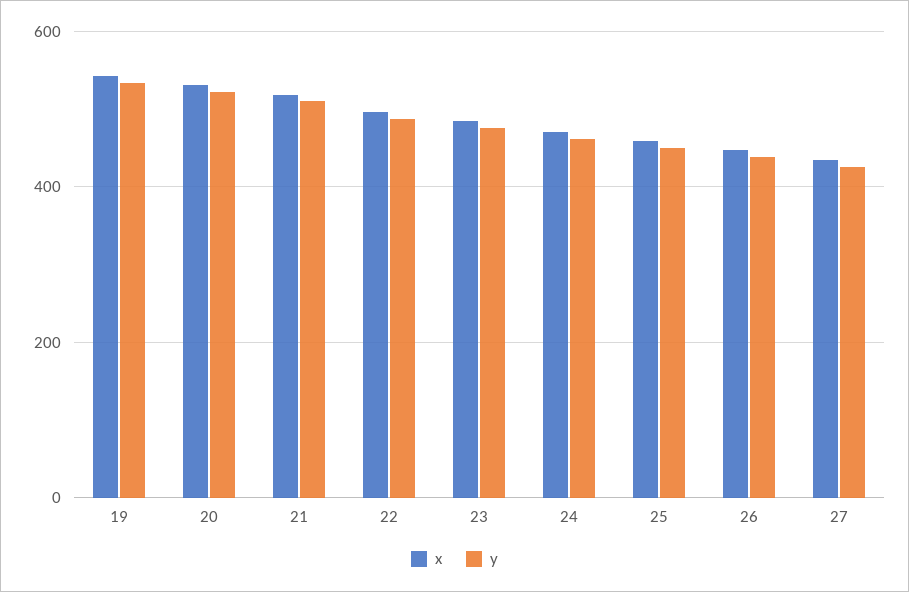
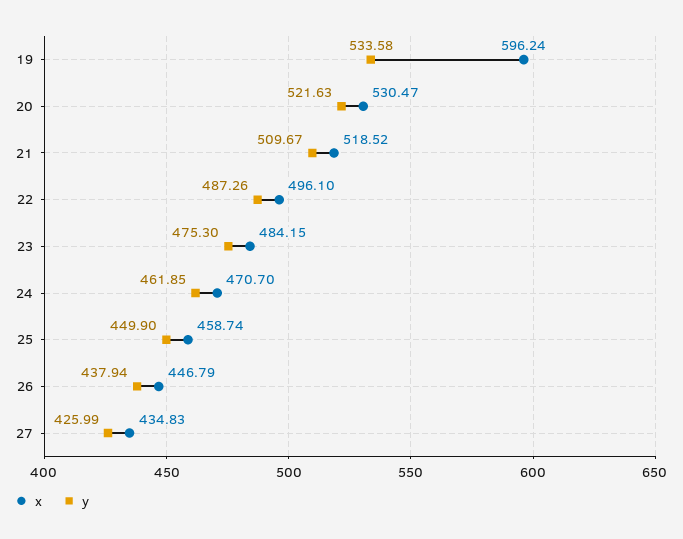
  {
    "x": {
-     "19": 540,
+     "19": 596.24,
      "20": 530.47,
      "21": 518.52,
      "22": 496.1,
      "23": 484.15,
      "24": 470.7,
      "25": 458.74,
      "26": 446.79,
      "27": 434.83
    },
    "y": {
      "19": 533.58,
      "20": 521.63,
      "21": 509.67,
      "22": 487.26,
      "23": 475.3,
      "24": 461.85,
      "25": 449.9,
      "26": 437.94,
      "27": 425.99
    }
  }

